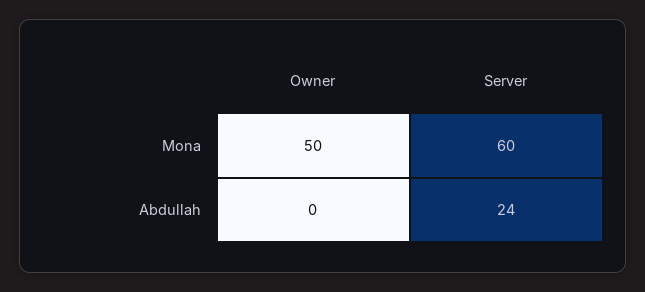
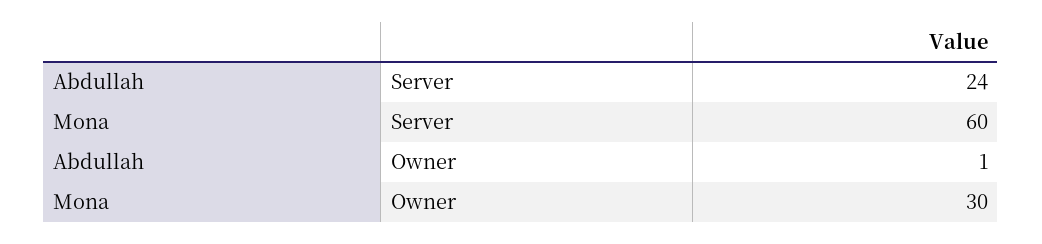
  {
    "Owner": {
-     "Mona": 50,
+     "Mona": 30,
-     "Abdullah": 0
+     "Abdullah": 1
    },
    "Server": {
      "Mona": 60,
      "Abdullah": 24
    }
  }

